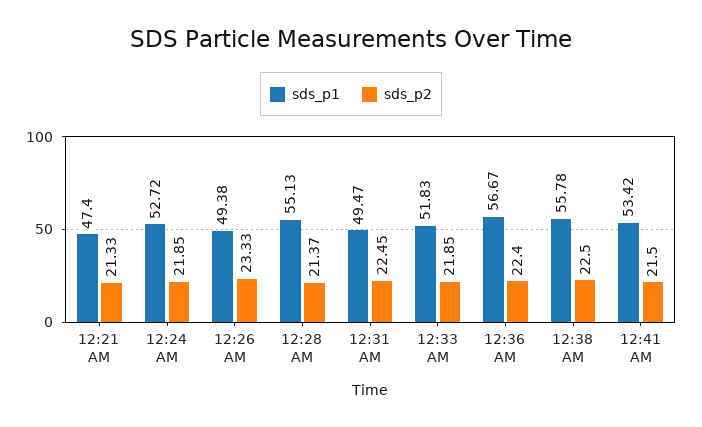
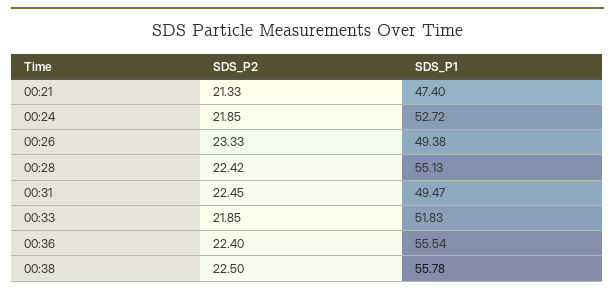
  {
    "sds_p1": {
      "12:21 AM": 47.4,
      "12:24 AM": 52.72,
      "12:26 AM": 49.38,
      "12:28 AM": 55.13,
      "12:31 AM": 49.47,
      "12:33 AM": 51.83,
-     "12:36 AM": 56.67,
+     "12:36 AM": 55.54,
-     "12:38 AM": 55.78,
+     "12:38 AM": 55.78
-     "12:41 AM": 53.42
    },
    "sds_p2": {
      "12:21 AM": 21.33,
      "12:24 AM": 21.85,
      "12:26 AM": 23.33,
-     "12:28 AM": 21.37,
+     "12:28 AM": 22.42,
      "12:31 AM": 22.45,
      "12:33 AM": 21.85,
      "12:36 AM": 22.4,
-     "12:38 AM": 22.5,
+     "12:38 AM": 22.5
-     "12:41 AM": 21.5
    }
  }

